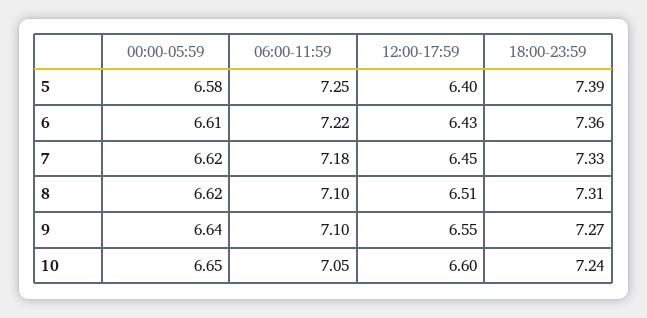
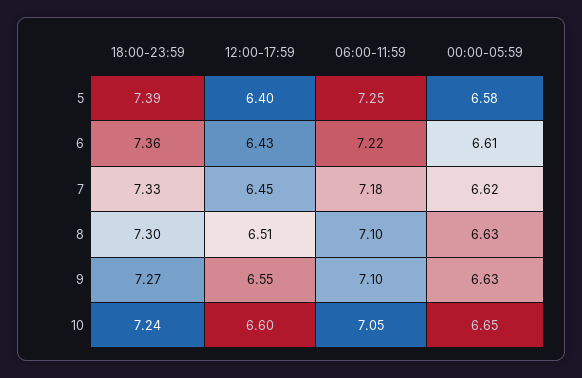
  {
    "00:00-05:59": {
      "5": 6.58,
      "6": 6.61,
      "7": 6.62,
-     "8": 6.62,
+     "8": 6.63,
-     "9": 6.64,
+     "9": 6.63,
      "10": 6.65
    },
    "06:00-11:59": {
      "5": 7.25,
      "6": 7.22,
      "7": 7.18,
      "8": 7.1,
      "9": 7.1,
      "10": 7.05
    },
    "12:00-17:59": {
      "5": 6.4,
      "6": 6.43,
      "7": 6.45,
      "8": 6.51,
      "9": 6.55,
      "10": 6.6
    },
    "18:00-23:59": {
      "5": 7.39,
      "6": 7.36,
      "7": 7.33,
-     "8": 7.31,
+     "8": 7.3,
      "9": 7.27,
      "10": 7.24
    }
  }

